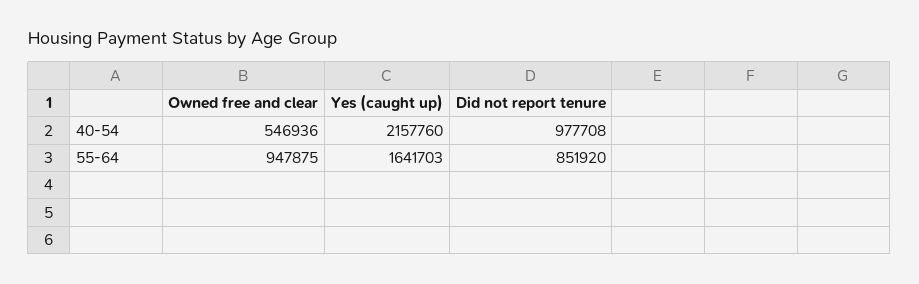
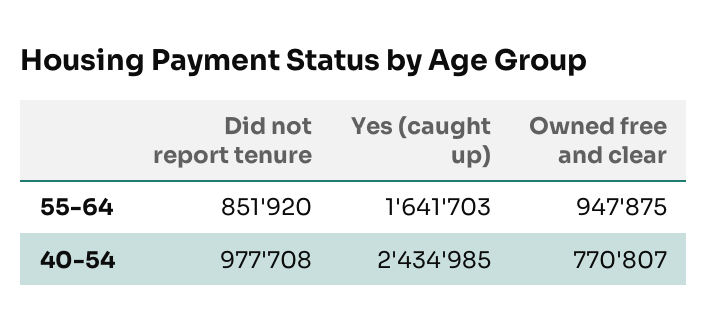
  {
    "Owned free and clear": {
-     "40-54": 546936,
+     "40-54": 770807,
      "55-64": 947875
    },
    "Yes (caught up)": {
-     "40-54": 2157760,
+     "40-54": 2434985,
      "55-64": 1641703
    },
    "Did not report tenure": {
      "40-54": 977708,
      "55-64": 851920
    }
  }

